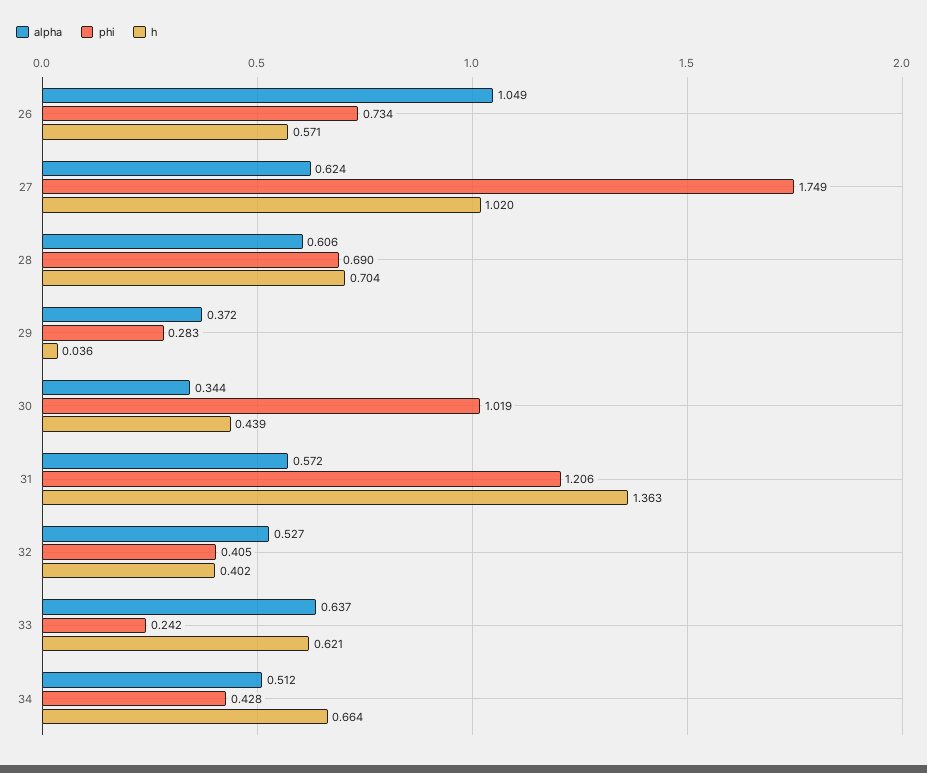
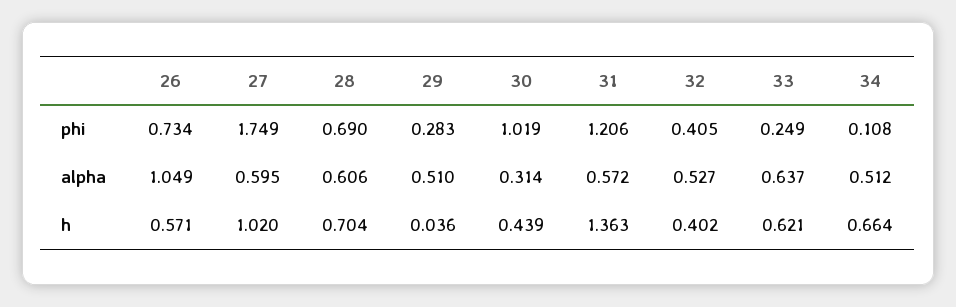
  {
    "alpha": {
      "26": 1.049,
-     "27": 0.624,
+     "27": 0.595,
      "28": 0.606,
-     "29": 0.372,
+     "29": 0.51,
-     "30": 0.344,
+     "30": 0.314,
      "31": 0.572,
      "32": 0.527,
      "33": 0.637,
      "34": 0.512
    },
    "phi": {
      "26": 0.734,
      "27": 1.749,
      "28": 0.69,
      "29": 0.283,
      "30": 1.019,
      "31": 1.206,
      "32": 0.405,
-     "33": 0.242,
+     "33": 0.249,
-     "34": 0.428
+     "34": 0.108
    },
    "h": {
      "26": 0.571,
      "27": 1.02,
      "28": 0.704,
      "29": 0.036,
      "30": 0.439,
      "31": 1.363,
      "32": 0.402,
      "33": 0.621,
      "34": 0.664
    }
  }

